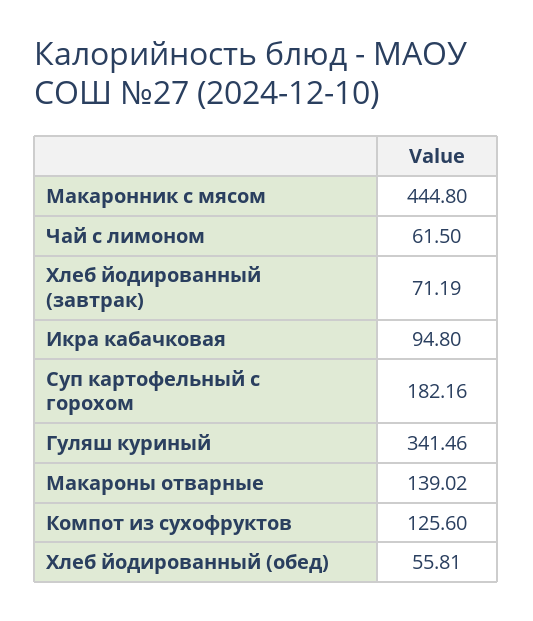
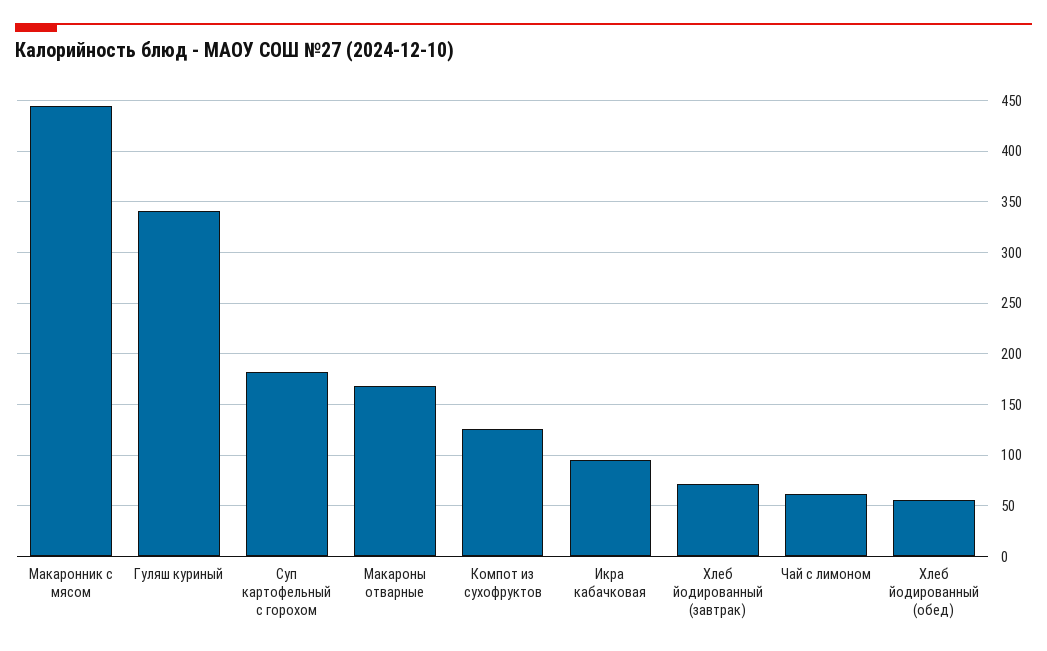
  {
    "Макаронник с мясом": 444.8,
    "Чай с лимоном": 61.5,
    "Хлеб йодированный (завтрак)": 71.19,
    "Икра кабачковая": 94.8,
    "Суп картофельный с горохом": 182.16,
    "Гуляш куриный": 341.46,
-   "Макароны отварные": 139.02,
+   "Макароны отварные": 170,
    "Компот из сухофруктов": 125.6,
    "Хлеб йодированный (обед)": 55.81
  }

